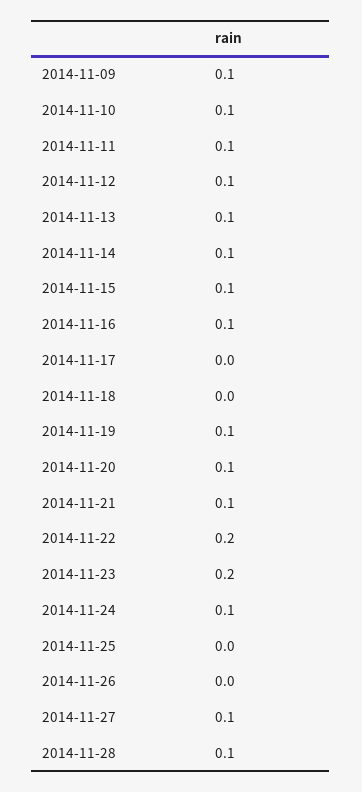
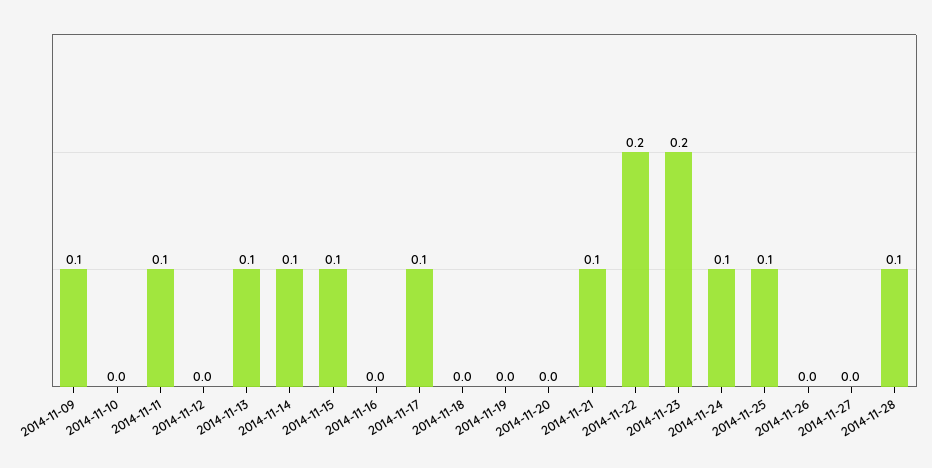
  {
    "2014-11-09": 0.1,
-   "2014-11-10": 0.1,
+   "2014-11-10": 0,
    "2014-11-11": 0.1,
-   "2014-11-12": 0.1,
+   "2014-11-12": 0,
    "2014-11-13": 0.1,
    "2014-11-14": 0.1,
    "2014-11-15": 0.1,
-   "2014-11-16": 0.1,
+   "2014-11-16": 0,
-   "2014-11-17": 0,
+   "2014-11-17": 0.1,
    "2014-11-18": 0,
-   "2014-11-19": 0.1,
+   "2014-11-19": 0,
-   "2014-11-20": 0.1,
+   "2014-11-20": 0,
    "2014-11-21": 0.1,
    "2014-11-22": 0.2,
    "2014-11-23": 0.2,
    "2014-11-24": 0.1,
-   "2014-11-25": 0,
+   "2014-11-25": 0.1,
    "2014-11-26": 0,
-   "2014-11-27": 0.1,
+   "2014-11-27": 0,
    "2014-11-28": 0.1
  }

